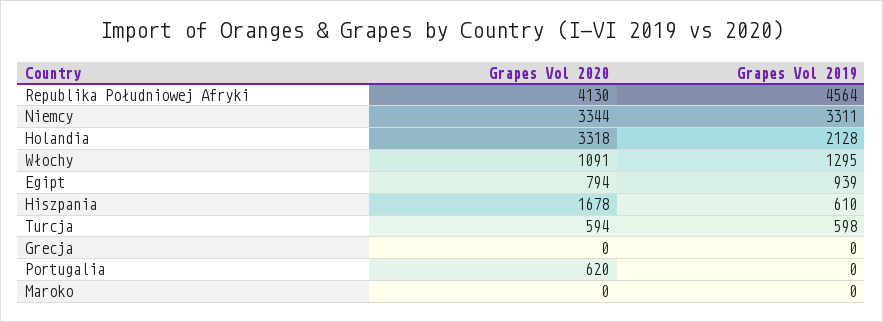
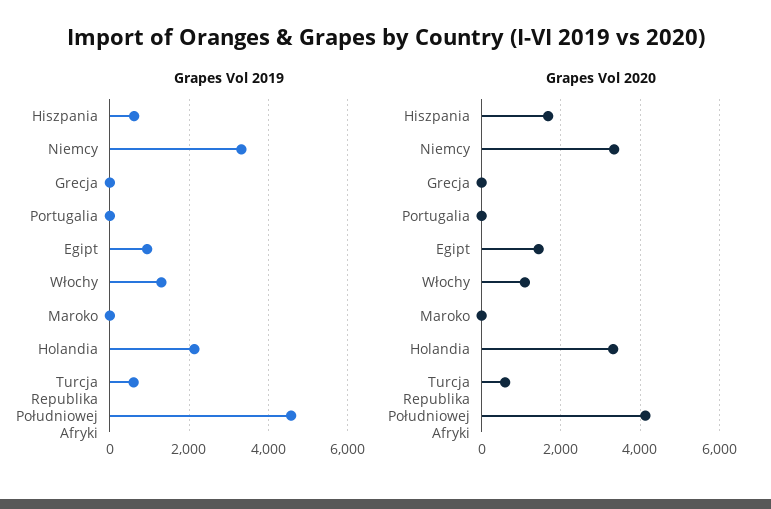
  {
    "Grapes Vol 2020": {
      "Republika Południowej Afryki": 4130,
      "Niemcy": 3344,
      "Holandia": 3318,
      "Włochy": 1091,
-     "Egipt": 794,
+     "Egipt": 1400,
      "Hiszpania": 1678,
      "Turcja": 594,
      "Grecja": 0,
-     "Portugalia": 620,
+     "Portugalia": 0,
      "Maroko": 0
    },
    "Grapes Vol 2019": {
      "Republika Południowej Afryki": 4564,
      "Niemcy": 3311,
      "Holandia": 2128,
      "Włochy": 1295,
      "Egipt": 939,
      "Hiszpania": 610,
      "Turcja": 598,
      "Grecja": 0,
      "Portugalia": 0,
      "Maroko": 0
    }
  }

